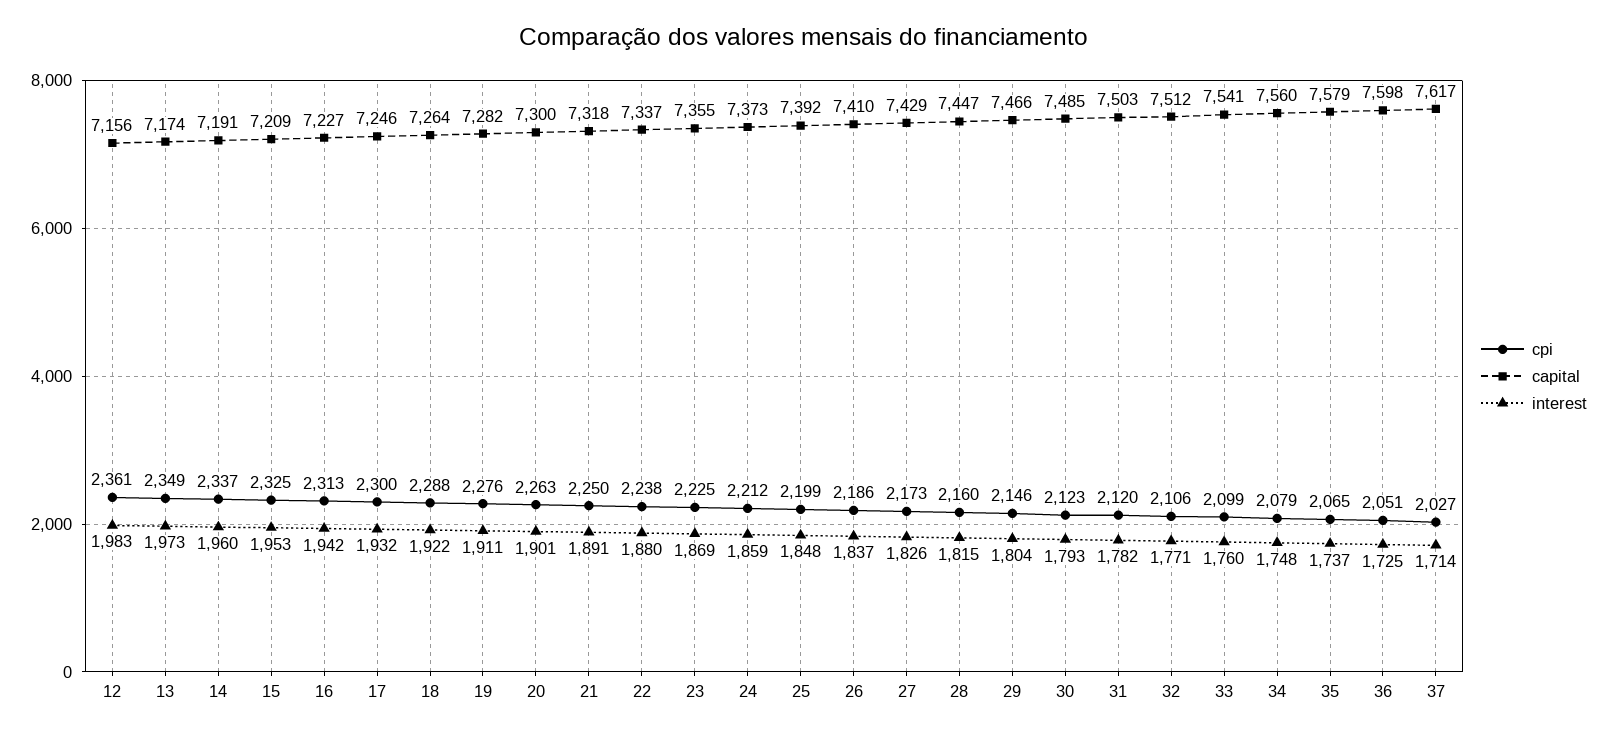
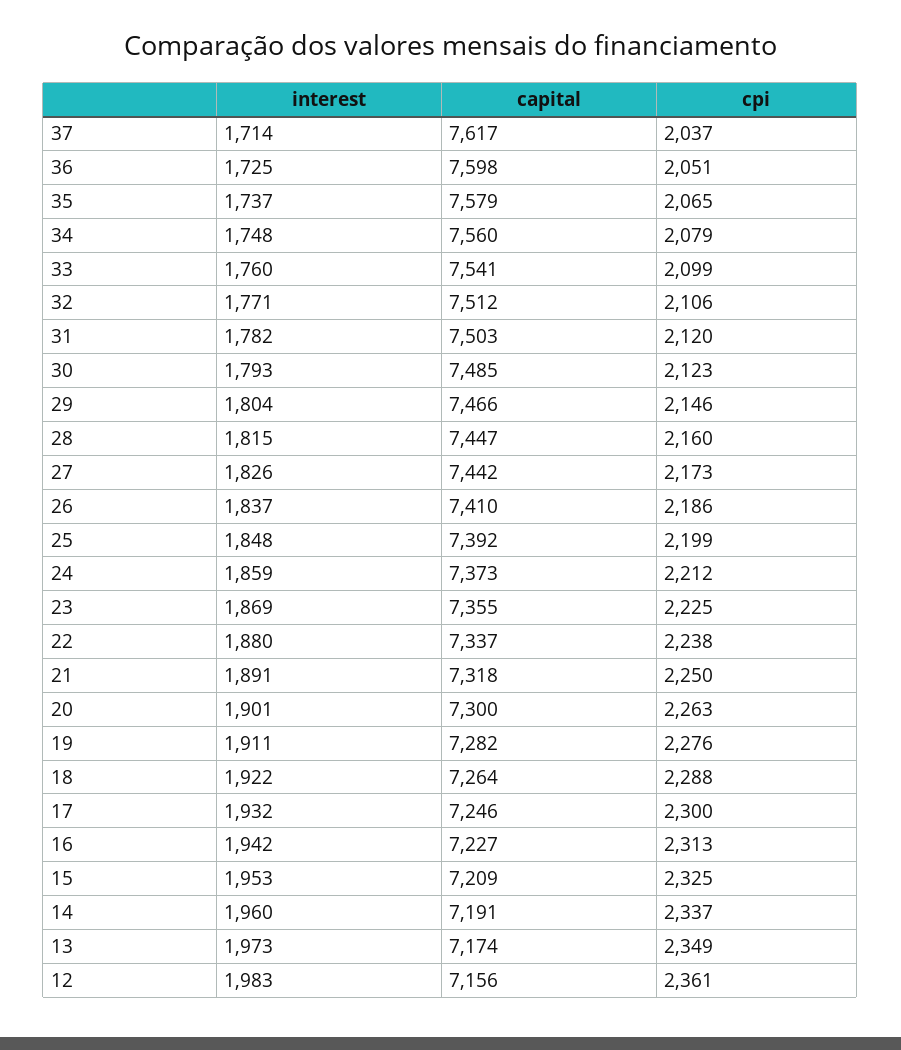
  {
    "cpi": {
      "12": 2361,
      "13": 2349,
      "14": 2337,
      "15": 2325,
      "16": 2313,
      "17": 2300,
      "18": 2288,
      "19": 2276,
      "20": 2263,
      "21": 2250,
      "22": 2238,
      "23": 2225,
      "24": 2212,
      "25": 2199,
      "26": 2186,
      "27": 2173,
      "28": 2160,
      "29": 2146,
      "30": 2123,
      "31": 2120,
      "32": 2106,
      "33": 2099,
      "34": 2079,
      "35": 2065,
      "36": 2051,
-     "37": 2027
+     "37": 2037
    },
    "capital": {
      "12": 7156,
      "13": 7174,
      "14": 7191,
      "15": 7209,
      "16": 7227,
      "17": 7246,
      "18": 7264,
      "19": 7282,
      "20": 7300,
      "21": 7318,
      "22": 7337,
      "23": 7355,
      "24": 7373,
      "25": 7392,
      "26": 7410,
-     "27": 7429,
+     "27": 7442,
      "28": 7447,
      "29": 7466,
      "30": 7485,
      "31": 7503,
      "32": 7512,
      "33": 7541,
      "34": 7560,
      "35": 7579,
      "36": 7598,
      "37": 7617
    },
    "interest": {
      "12": 1983,
      "13": 1973,
      "14": 1960,
      "15": 1953,
      "16": 1942,
      "17": 1932,
      "18": 1922,
      "19": 1911,
      "20": 1901,
      "21": 1891,
      "22": 1880,
      "23": 1869,
      "24": 1859,
      "25": 1848,
      "26": 1837,
      "27": 1826,
      "28": 1815,
      "29": 1804,
      "30": 1793,
      "31": 1782,
      "32": 1771,
      "33": 1760,
      "34": 1748,
      "35": 1737,
      "36": 1725,
      "37": 1714
    }
  }

